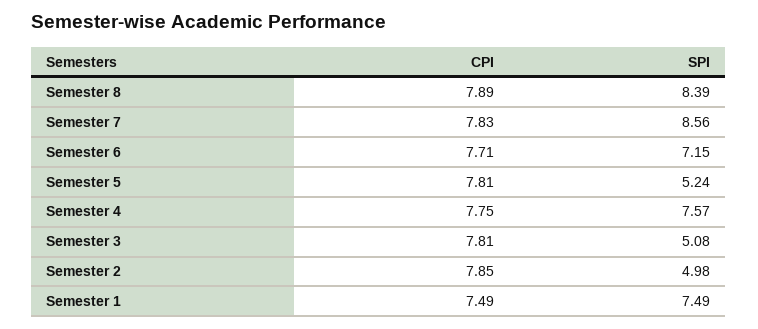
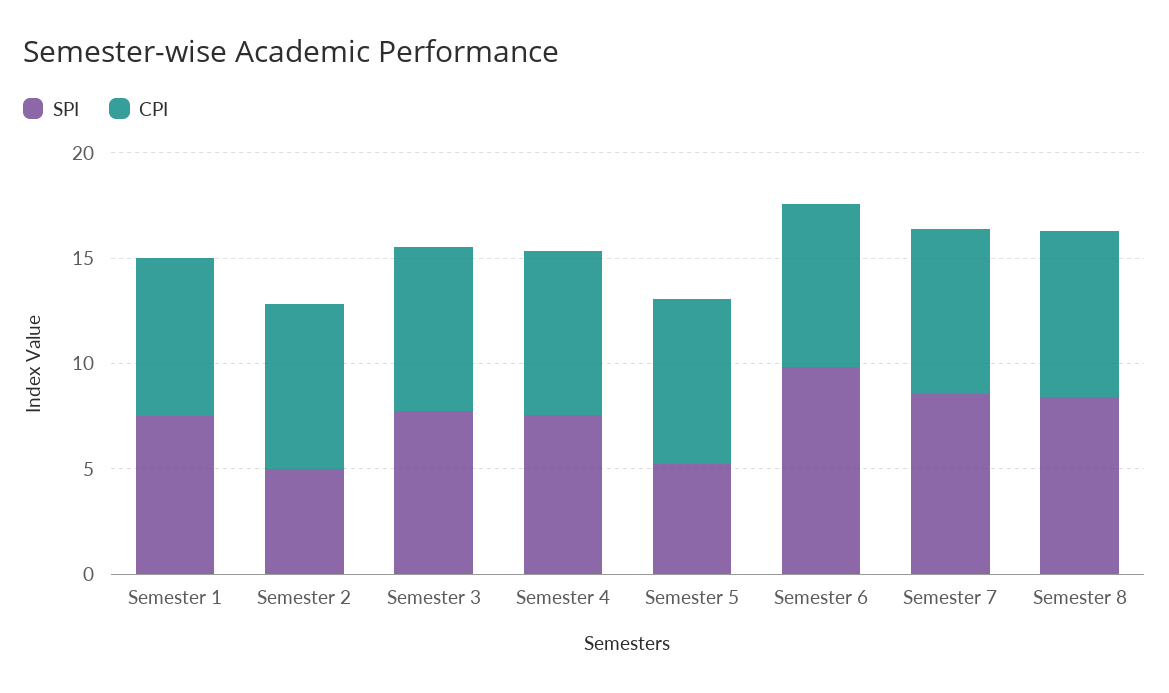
  {
    "CPI": {
      "Semester 8": 7.89,
      "Semester 7": 7.83,
      "Semester 6": 7.71,
      "Semester 5": 7.81,
      "Semester 4": 7.75,
      "Semester 3": 7.81,
      "Semester 2": 7.85,
      "Semester 1": 7.49
    },
    "SPI": {
      "Semester 8": 8.39,
      "Semester 7": 8.56,
-     "Semester 6": 7.15,
+     "Semester 6": 10,
      "Semester 5": 5.24,
      "Semester 4": 7.57,
-     "Semester 3": 5.08,
+     "Semester 3": 8,
      "Semester 2": 4.98,
      "Semester 1": 7.49
    }
  }

